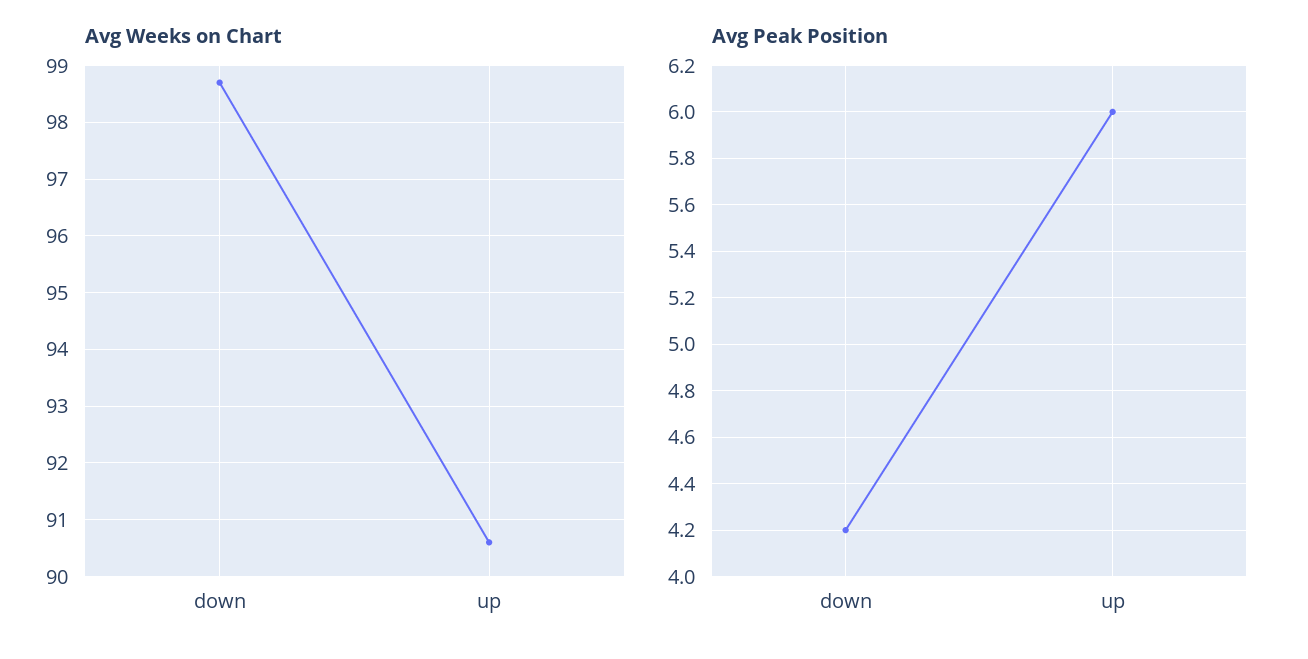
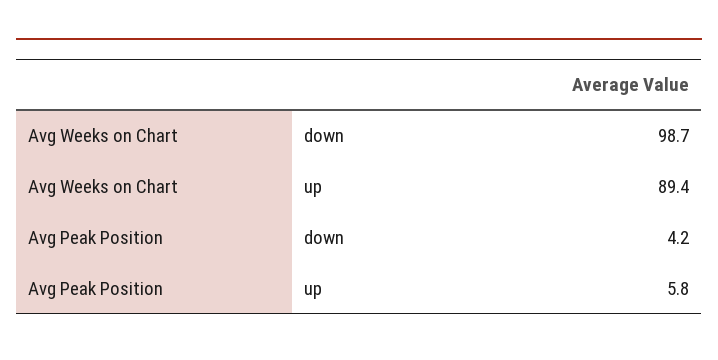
  {
    "Avg Weeks on Chart": {
      "down": 98.7,
-     "up": 90.5
+     "up": 89.4
    },
    "Avg Peak Position": {
      "down": 4.2,
-     "up": 6
+     "up": 5.8
    }
  }

